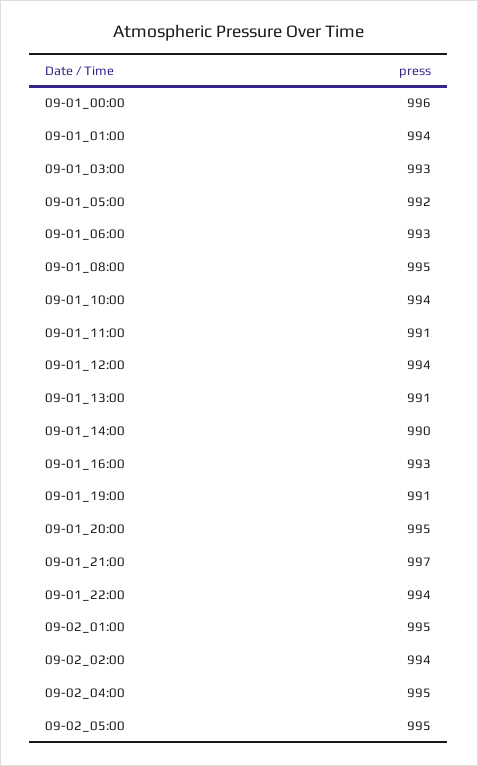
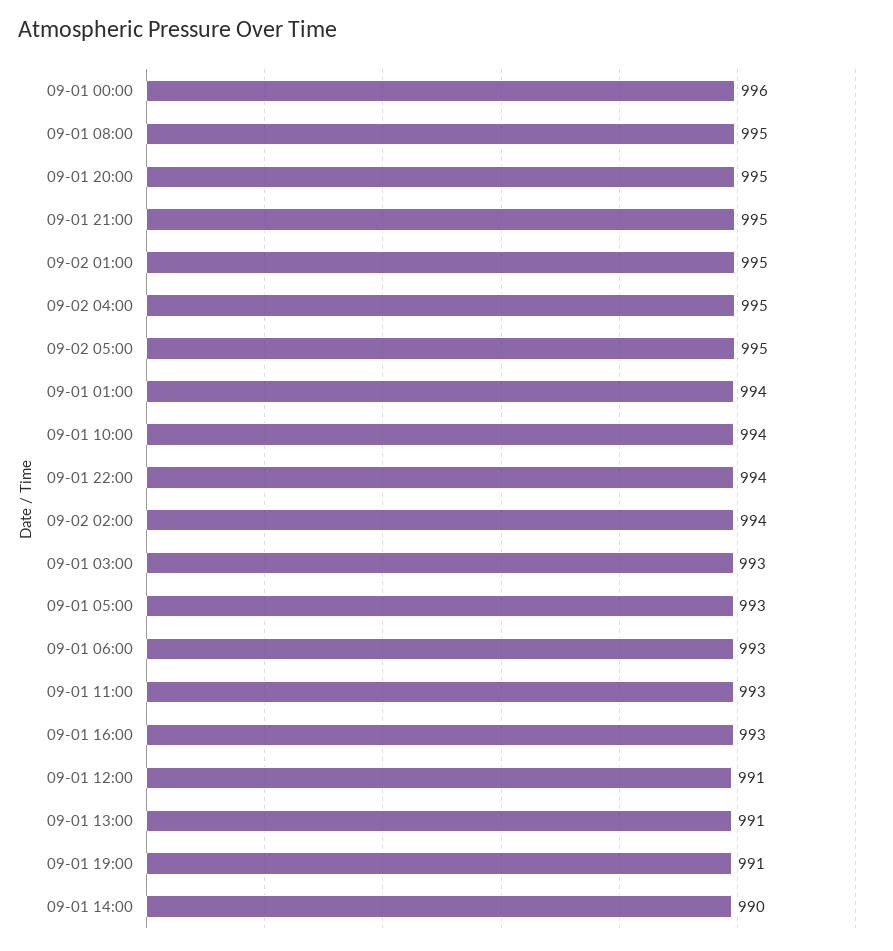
  {
    "09-01_00:00": 996,
    "09-01_01:00": 994,
    "09-01_03:00": 993,
-   "09-01_05:00": 992,
+   "09-01_05:00": 993,
    "09-01_06:00": 993,
    "09-01_08:00": 995,
    "09-01_10:00": 994,
-   "09-01_11:00": 991,
+   "09-01_11:00": 993,
-   "09-01_12:00": 994,
+   "09-01_12:00": 991,
    "09-01_13:00": 991,
    "09-01_14:00": 990,
    "09-01_16:00": 993,
    "09-01_19:00": 991,
    "09-01_20:00": 995,
-   "09-01_21:00": 997,
+   "09-01_21:00": 995,
    "09-01_22:00": 994,
    "09-02_01:00": 995,
    "09-02_02:00": 994,
    "09-02_04:00": 995,
    "09-02_05:00": 995
  }

